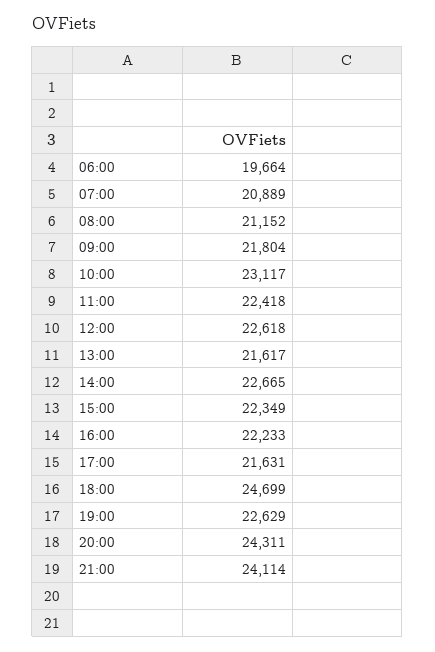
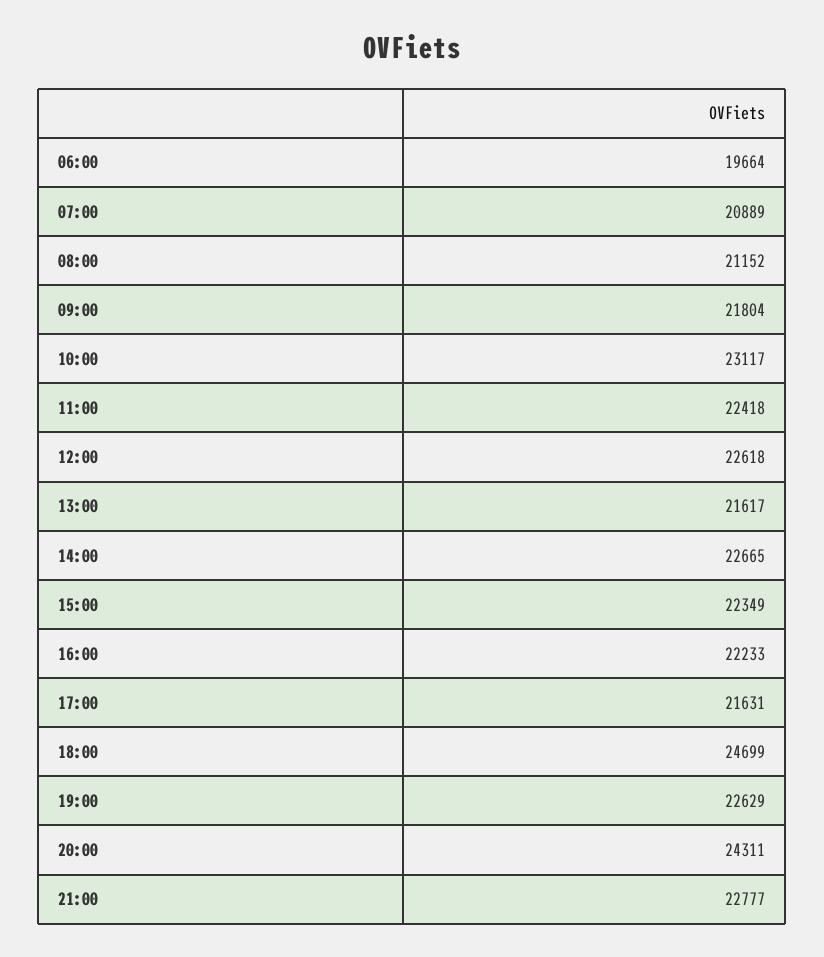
  {
    "06:00": 19664,
    "07:00": 20889,
    "08:00": 21152,
    "09:00": 21804,
    "10:00": 23117,
    "11:00": 22418,
    "12:00": 22618,
    "13:00": 21617,
    "14:00": 22665,
    "15:00": 22349,
    "16:00": 22233,
    "17:00": 21631,
    "18:00": 24699,
    "19:00": 22629,
    "20:00": 24311,
-   "21:00": 24114
+   "21:00": 22777
  }

